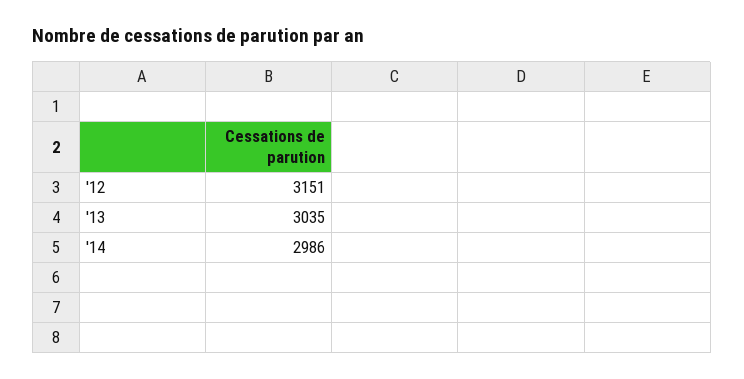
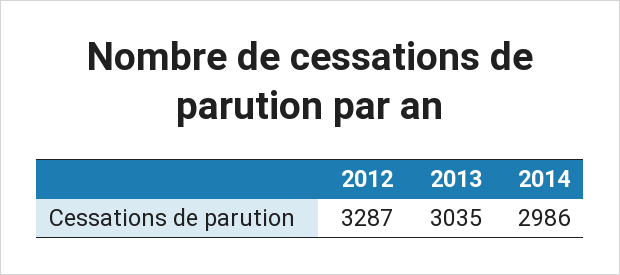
  {
-   "'12": 3151,
+   "'12": 3287,
    "'13": 3035,
    "'14": 2986
  }

